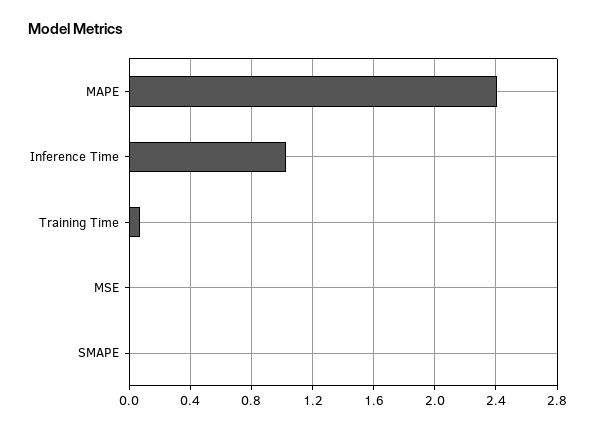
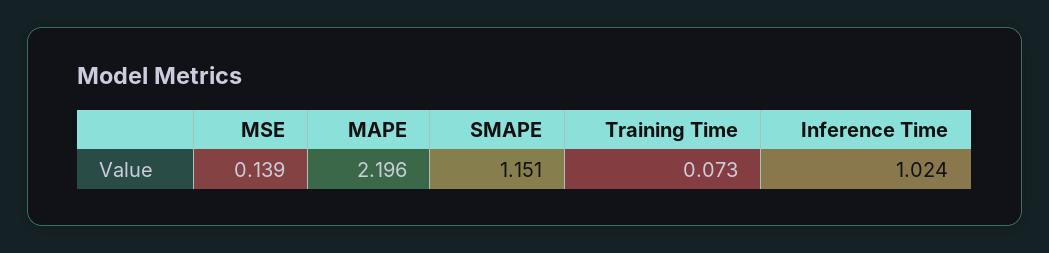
  {
-   "MAPE": 2.4,
+   "MAPE": 2.196,
    "Inference Time": 1.024,
    "Training Time": 0.073,
-   "MSE": 0,
+   "MSE": 0.139,
-   "SMAPE": 0
+   "SMAPE": 1.151
  }

